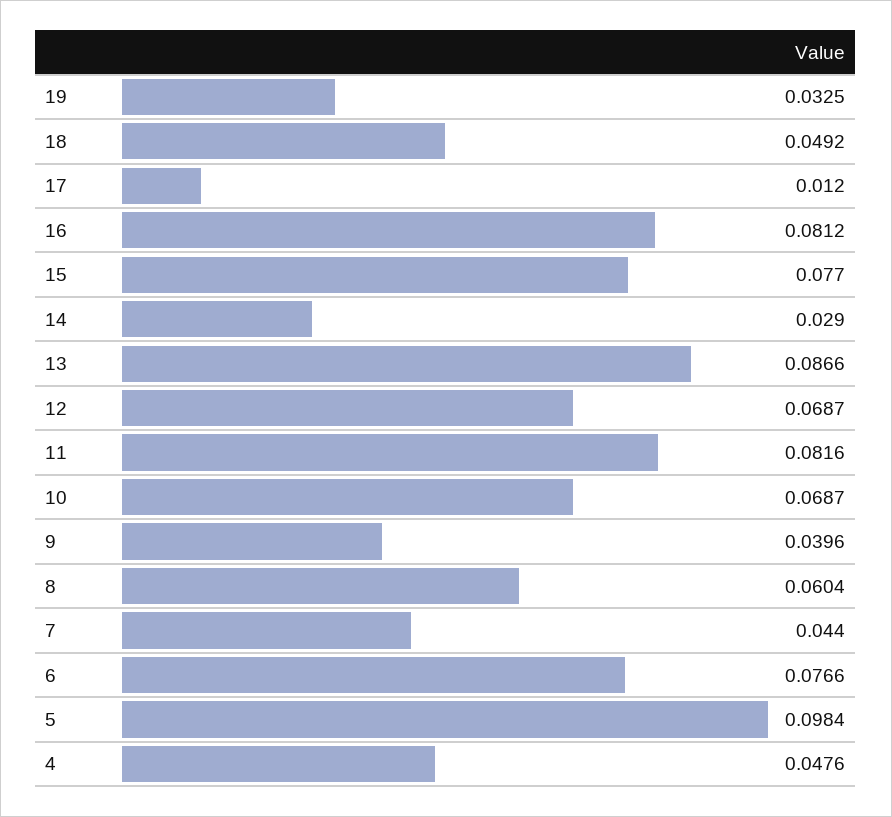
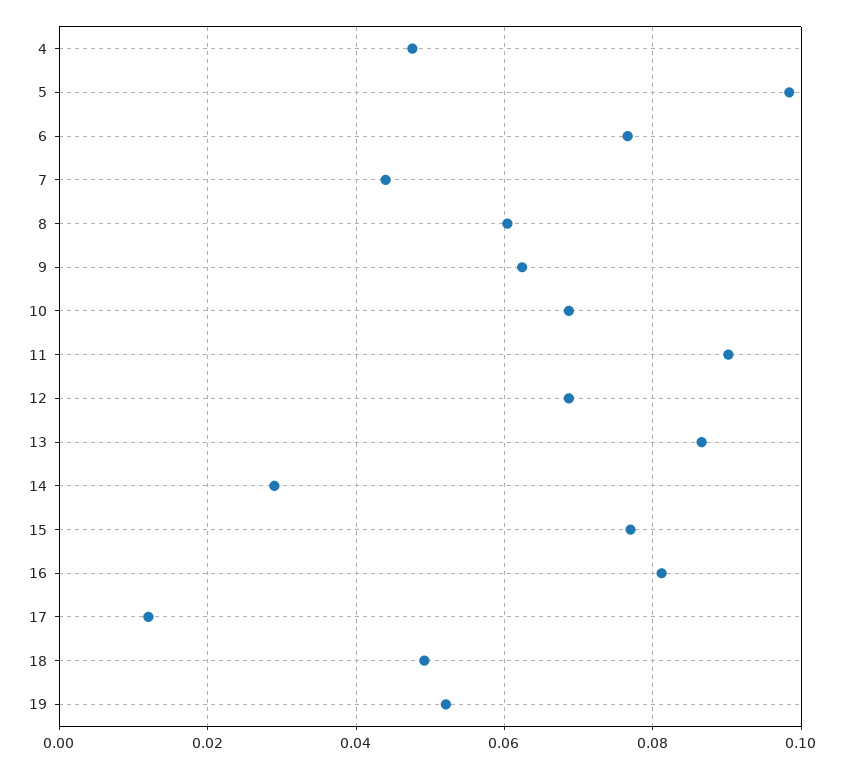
  {
-   "19": 0.0325,
+   "19": 0.052,
    "18": 0.0492,
    "17": 0.012,
    "16": 0.0812,
    "15": 0.077,
    "14": 0.029,
    "13": 0.0866,
    "12": 0.0687,
-   "11": 0.0816,
+   "11": 0.09,
    "10": 0.0687,
-   "9": 0.0396,
+   "9": 0.062,
    "8": 0.0604,
    "7": 0.044,
    "6": 0.0766,
    "5": 0.0984,
    "4": 0.0476
  }

